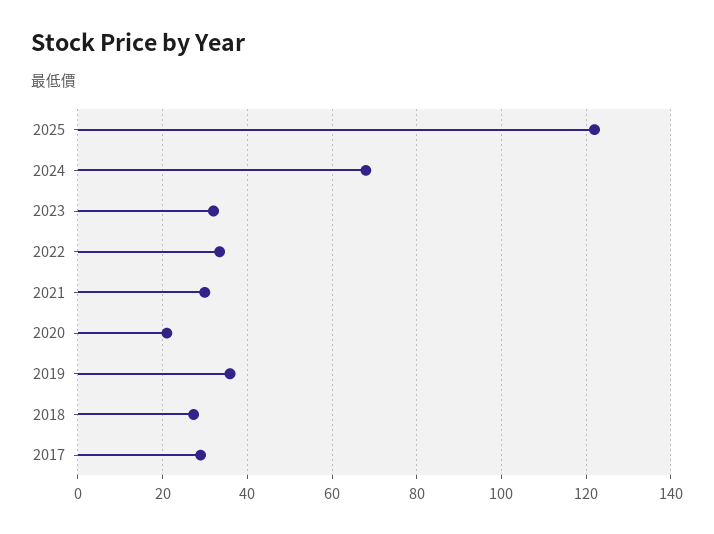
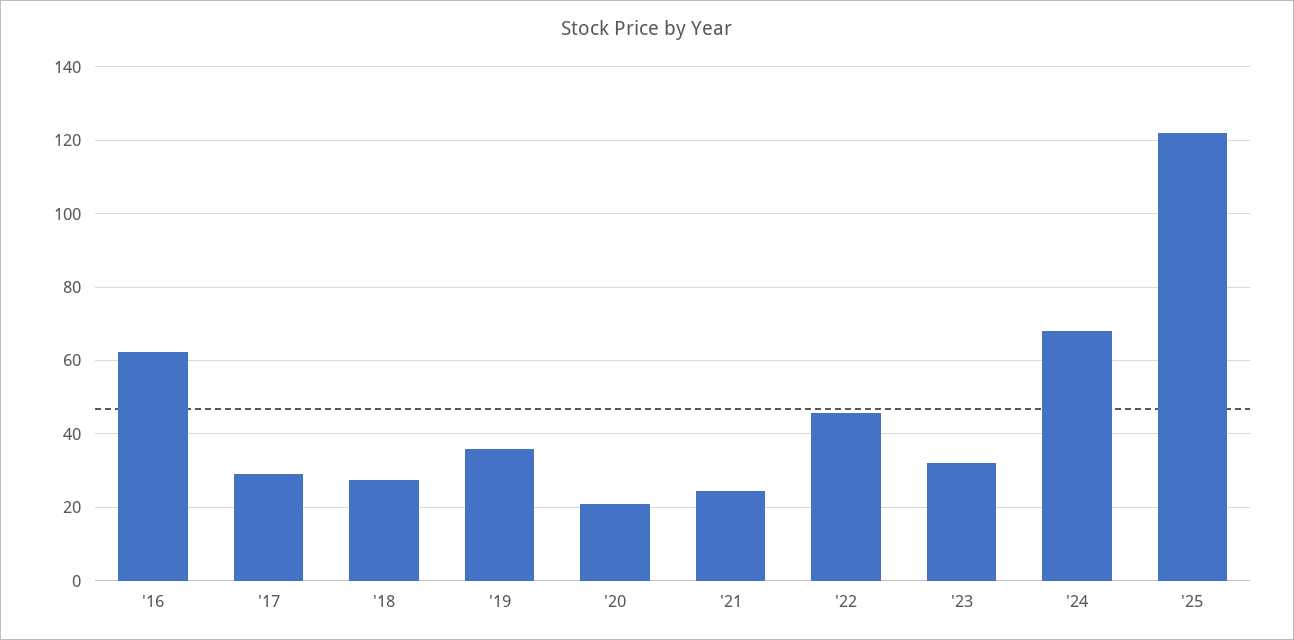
  {
    "2025": 122,
    "2024": 68,
    "2023": 32,
-   "2022": 34,
+   "2022": 46,
-   "2021": 30,
+   "2021": 24,
    "2020": 22,
    "2019": 36,
    "2018": 28,
-   "2017": 28
+   "2017": 28,
+   "'16": 62
  }

